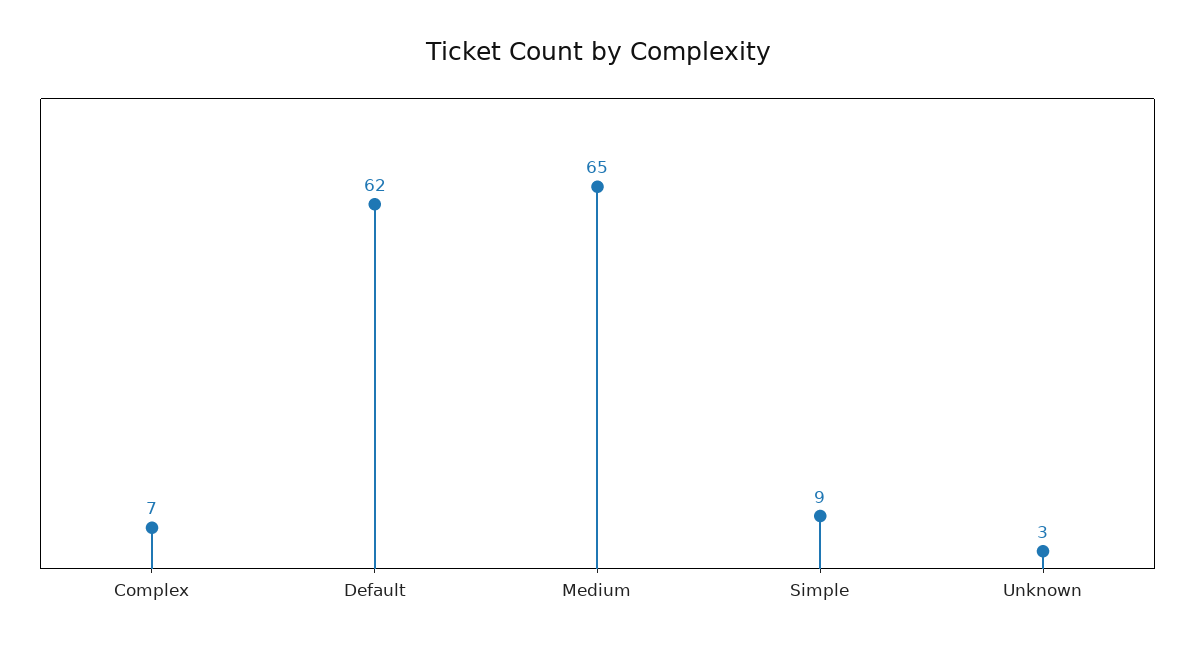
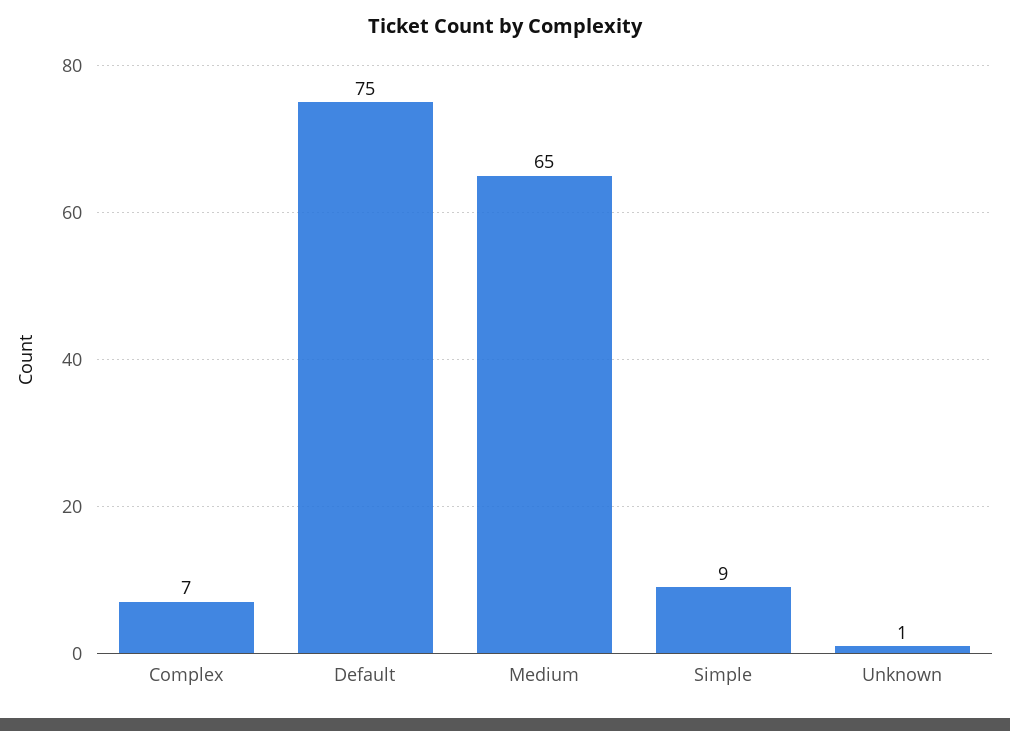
  {
    "Complex": 7,
-   "Default": 62,
+   "Default": 75,
    "Medium": 65,
    "Simple": 9,
-   "Unknown": 3
+   "Unknown": 1
  }

